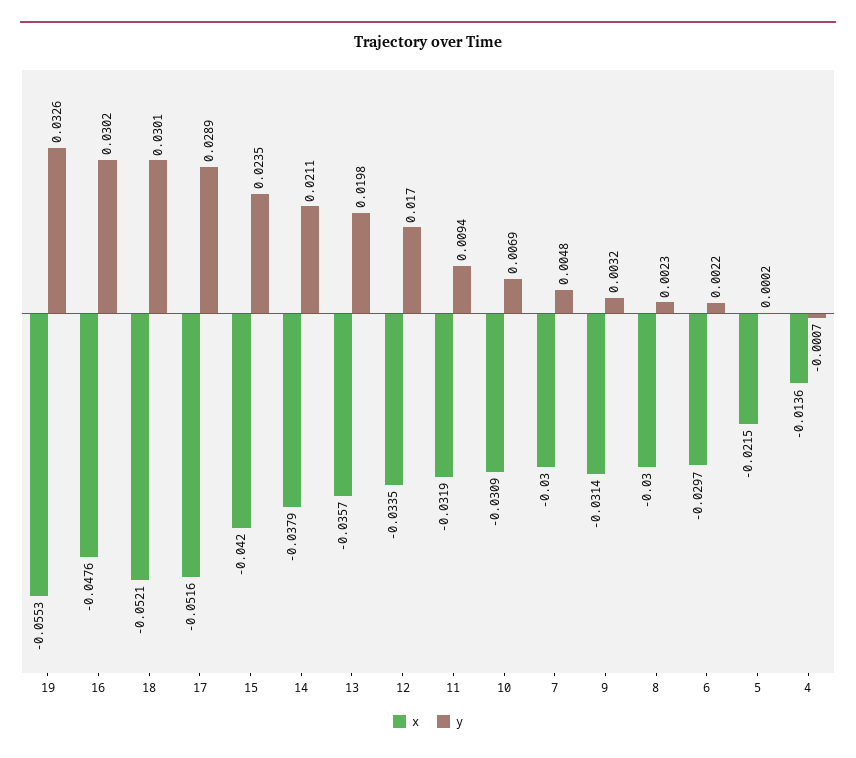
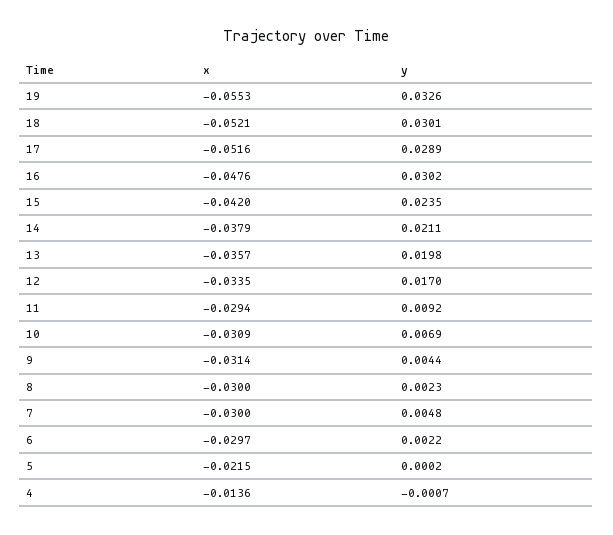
  {
    "x": {
      "19": -0.0553,
      "16": -0.0476,
      "18": -0.0521,
      "17": -0.0516,
      "15": -0.042,
      "14": -0.0379,
      "13": -0.0357,
      "12": -0.0335,
-     "11": -0.0319,
+     "11": -0.0294,
      "10": -0.0309,
      "7": -0.03,
      "9": -0.0314,
      "8": -0.03,
      "6": -0.0297,
      "5": -0.0215,
      "4": -0.0136
    },
    "y": {
      "19": 0.0326,
      "16": 0.0302,
      "18": 0.0301,
      "17": 0.0289,
      "15": 0.0235,
      "14": 0.0211,
      "13": 0.0198,
      "12": 0.017,
-     "11": 0.0094,
+     "11": 0.0092,
      "10": 0.0069,
      "7": 0.0048,
-     "9": 0.0032,
+     "9": 0.0044,
      "8": 0.0023,
      "6": 0.0022,
      "5": 0.0002,
      "4": -0.0007
    }
  }

